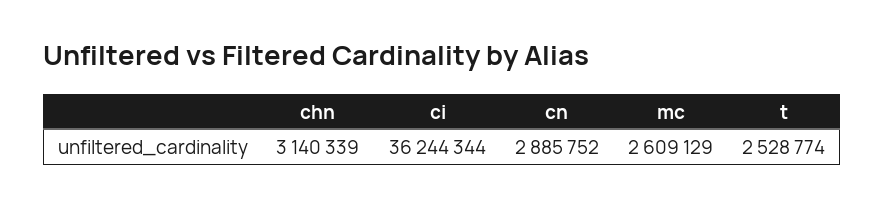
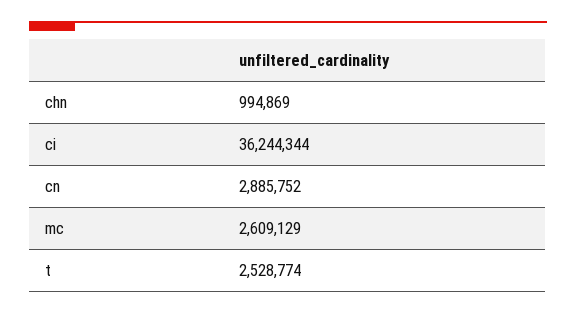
  {
-   "chn": 3140339,
+   "chn": 994869,
    "ci": 36244344,
    "cn": 2885752,
    "mc": 2609129,
    "t": 2528774
  }

